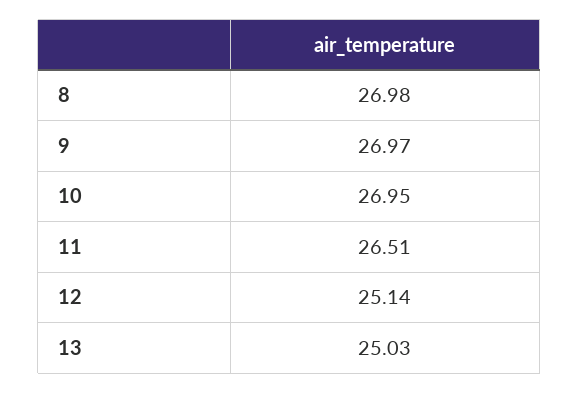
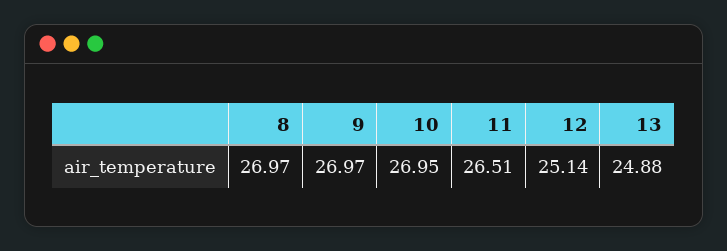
  {
-   "8": 26.98,
+   "8": 26.97,
    "9": 26.97,
    "10": 26.95,
    "11": 26.51,
    "12": 25.14,
-   "13": 25.03
+   "13": 24.88
  }

